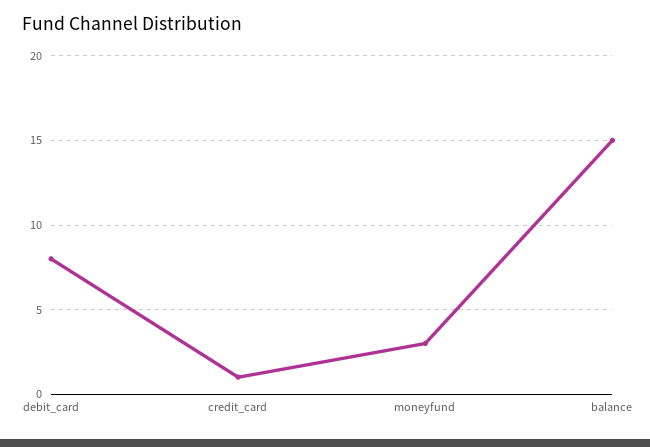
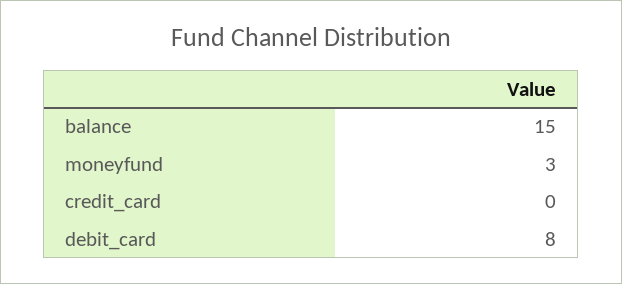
  {
    "debit_card": 8,
-   "credit_card": 1,
+   "credit_card": 0,
    "moneyfund": 3,
    "balance": 15
  }

